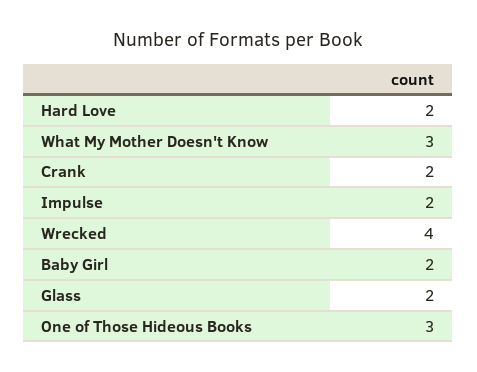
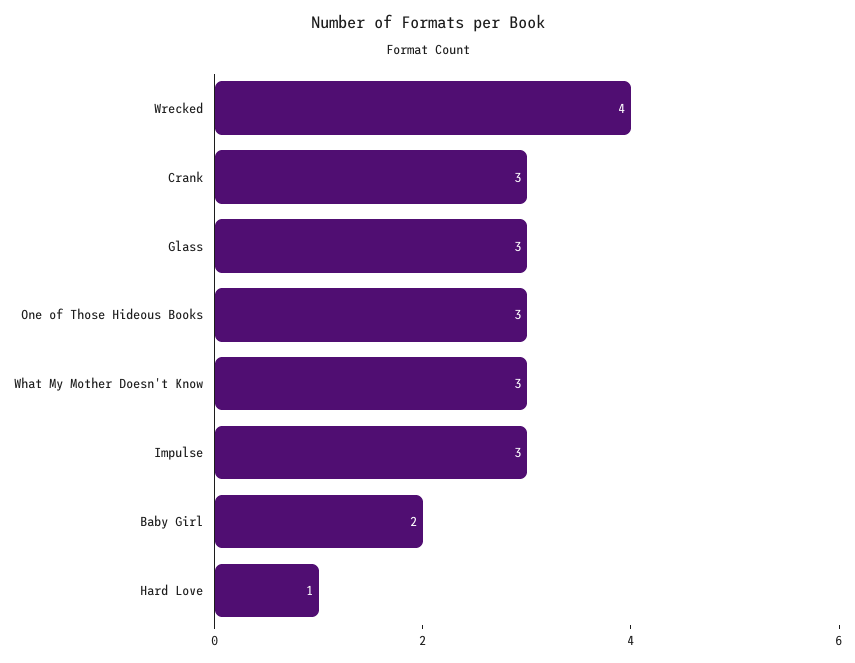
  {
-   "Hard Love": 2,
+   "Hard Love": 1,
    "What My Mother Doesn't Know": 3,
-   "Crank": 2,
+   "Crank": 3,
-   "Impulse": 2,
+   "Impulse": 3,
    "Wrecked": 4,
    "Baby Girl": 2,
-   "Glass": 2,
+   "Glass": 3,
    "One of Those Hideous Books": 3
  }

